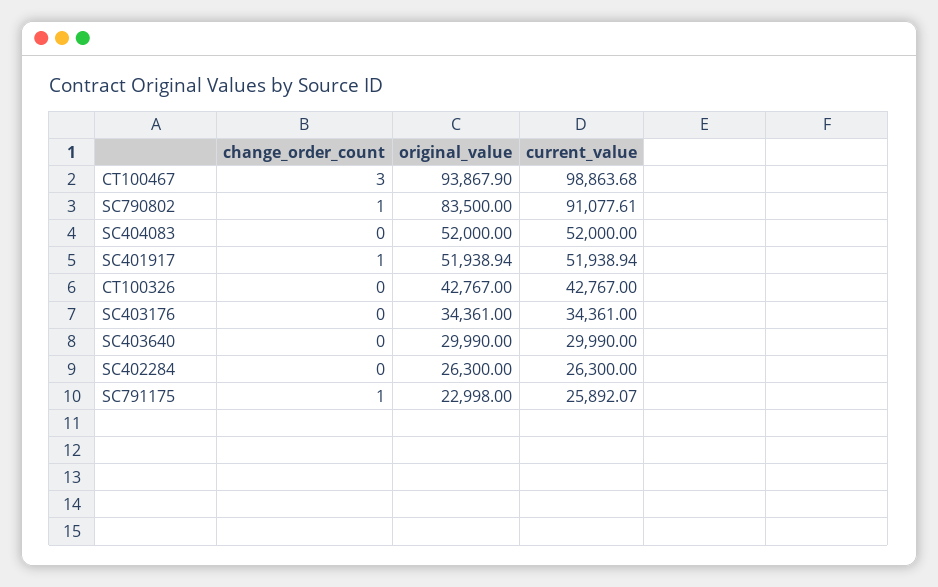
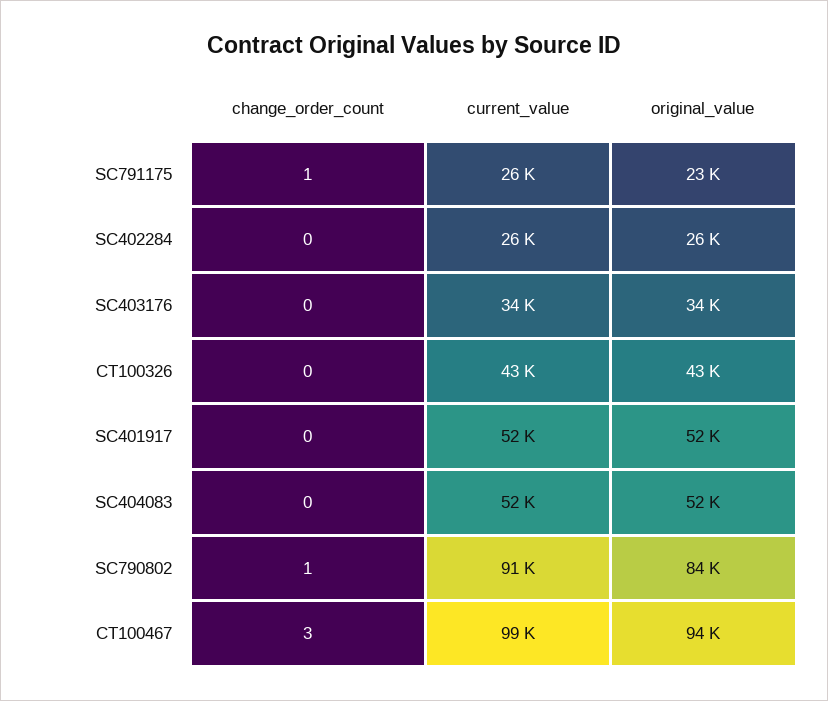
  {
    "change_order_count": {
      "CT100467": 3,
      "SC790802": 1,
      "SC404083": 0,
-     "SC401917": 1,
+     "SC401917": 0,
      "CT100326": 0,
      "SC403176": 0,
-     "SC403640": 0,
      "SC402284": 0,
      "SC791175": 1
    },
    "original_value": {
      "CT100467": 93867.9,
      "SC790802": 83500,
      "SC404083": 52000,
      "SC401917": 51938.94,
      "CT100326": 42767,
      "SC403176": 34361,
-     "SC403640": 29990,
      "SC402284": 26300,
      "SC791175": 22998
    },
    "current_value": {
      "CT100467": 98863.68,
      "SC790802": 91077.61,
      "SC404083": 52000,
      "SC401917": 51938.94,
      "CT100326": 42767,
      "SC403176": 34361,
-     "SC403640": 29990,
      "SC402284": 26300,
      "SC791175": 25892.07
    }
  }

